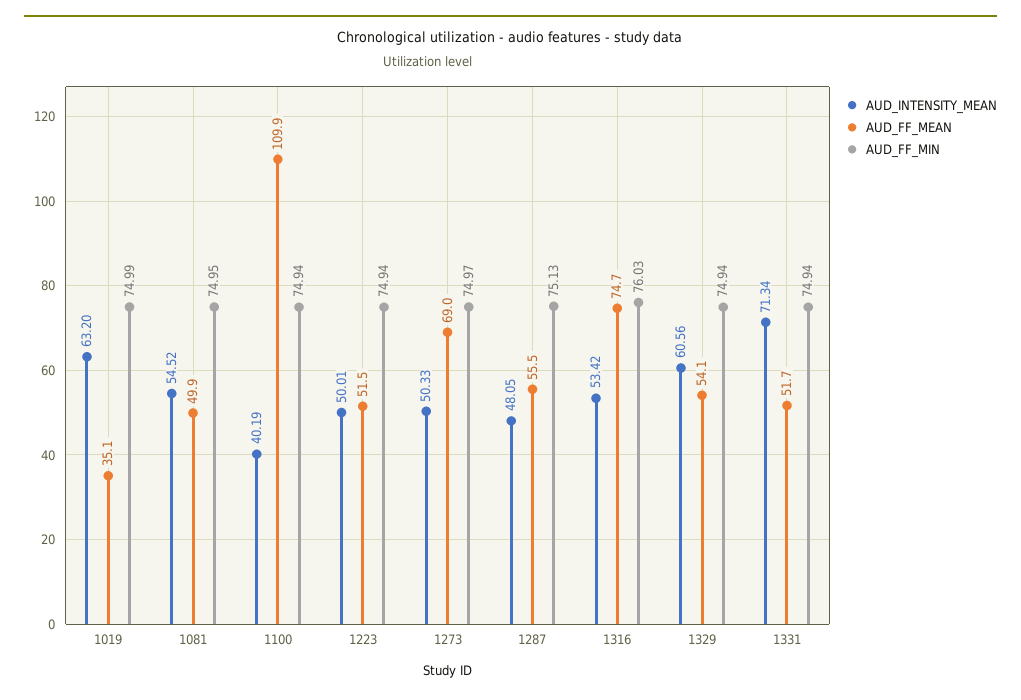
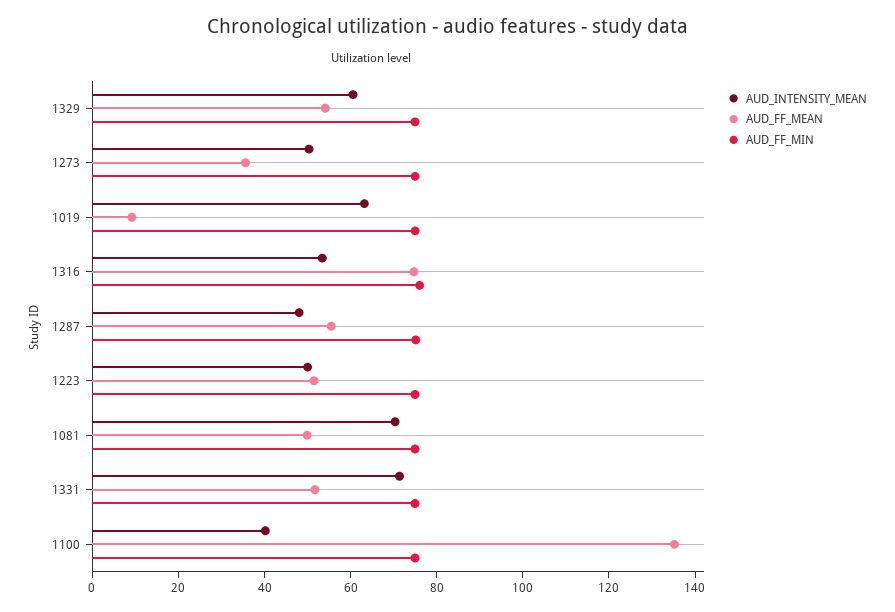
  {
    "AUD_INTENSITY_MEAN": {
      "1019": 63.2,
-     "1081": 54.52,
+     "1081": 70,
      "1100": 40.19,
      "1223": 50.01,
      "1273": 50.33,
      "1287": 48.05,
      "1316": 53.42,
      "1329": 60.56,
      "1331": 71.34
    },
    "AUD_FF_MEAN": {
-     "1019": 35.1,
+     "1019": 10,
      "1081": 49.9,
-     "1100": 109.9,
+     "1100": 135,
      "1223": 51.5,
-     "1273": 69,
+     "1273": 35,
      "1287": 55.5,
      "1316": 74.7,
      "1329": 54.1,
      "1331": 51.7
    },
    "AUD_FF_MIN": {
      "1019": 74.99,
      "1081": 74.95,
      "1100": 74.94,
      "1223": 74.94,
      "1273": 74.97,
      "1287": 75.13,
      "1316": 76.03,
      "1329": 74.94,
      "1331": 74.94
    }
  }

